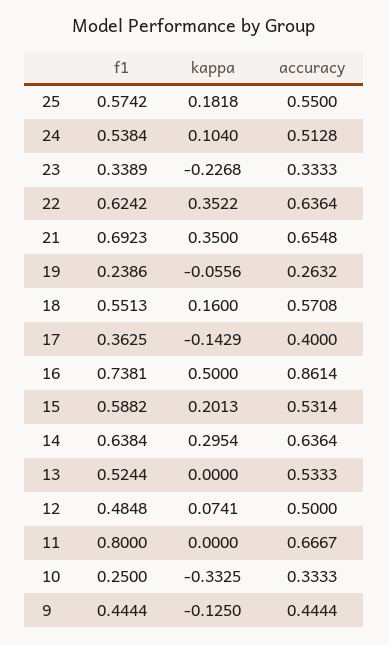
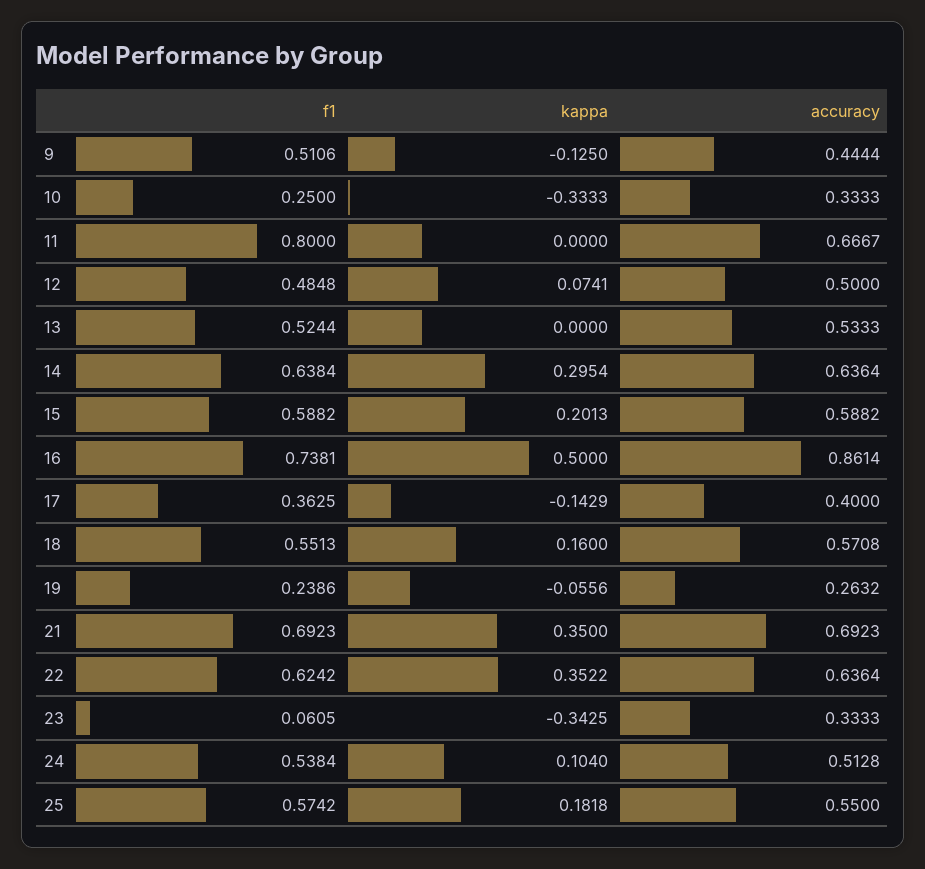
  {
    "f1": {
      "25": 0.5742,
      "24": 0.5384,
-     "23": 0.3389,
+     "23": 0.0605,
      "22": 0.6242,
      "21": 0.6923,
      "19": 0.2386,
      "18": 0.5513,
      "17": 0.3625,
      "16": 0.7381,
      "15": 0.5882,
      "14": 0.6384,
      "13": 0.5244,
      "12": 0.4848,
      "11": 0.8,
      "10": 0.25,
-     "9": 0.4444
+     "9": 0.5106
    },
    "kappa": {
      "25": 0.1818,
      "24": 0.104,
-     "23": -0.2268,
+     "23": -0.3425,
      "22": 0.3522,
      "21": 0.35,
      "19": -0.0556,
      "18": 0.16,
      "17": -0.1429,
      "16": 0.5,
      "15": 0.2013,
      "14": 0.2954,
      "13": 0,
      "12": 0.0741,
      "11": 0,
-     "10": -0.3325,
+     "10": -0.3333,
      "9": -0.125
    },
    "accuracy": {
      "25": 0.55,
      "24": 0.5128,
      "23": 0.3333,
      "22": 0.6364,
-     "21": 0.6548,
+     "21": 0.6923,
      "19": 0.2632,
      "18": 0.5708,
      "17": 0.4,
      "16": 0.8614,
-     "15": 0.5314,
+     "15": 0.5882,
      "14": 0.6364,
      "13": 0.5333,
      "12": 0.5,
      "11": 0.6667,
      "10": 0.3333,
      "9": 0.4444
    }
  }

